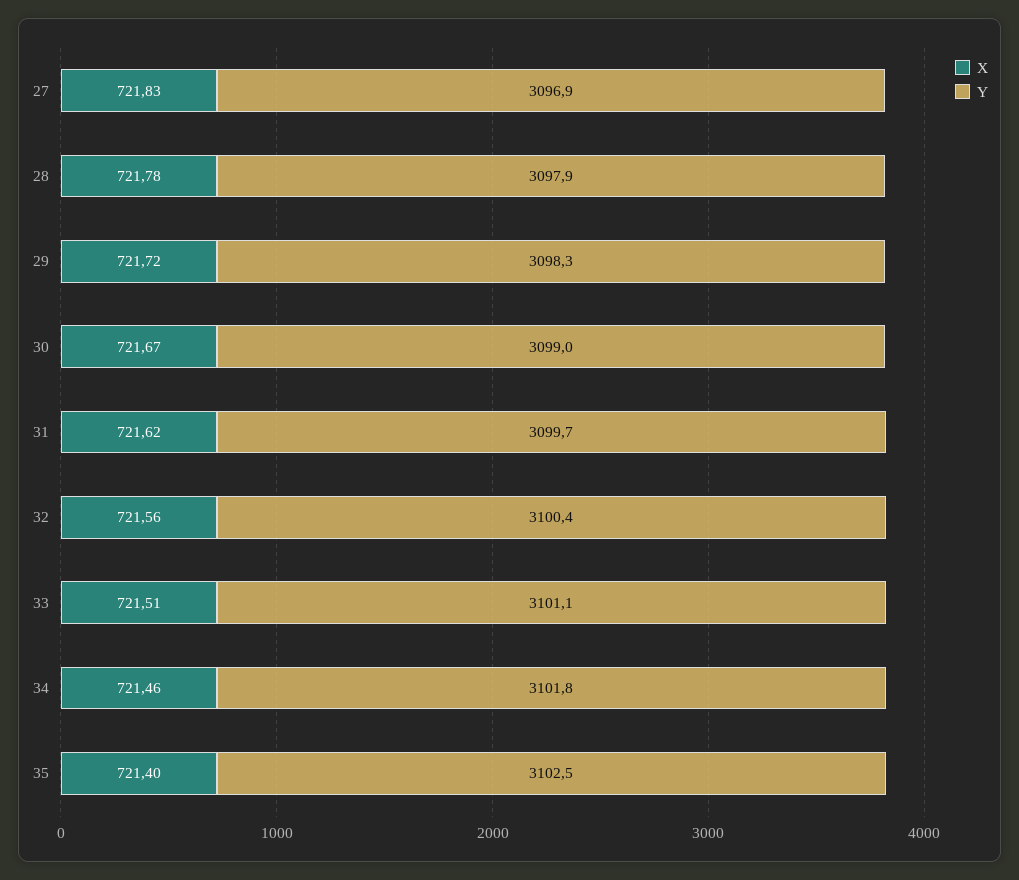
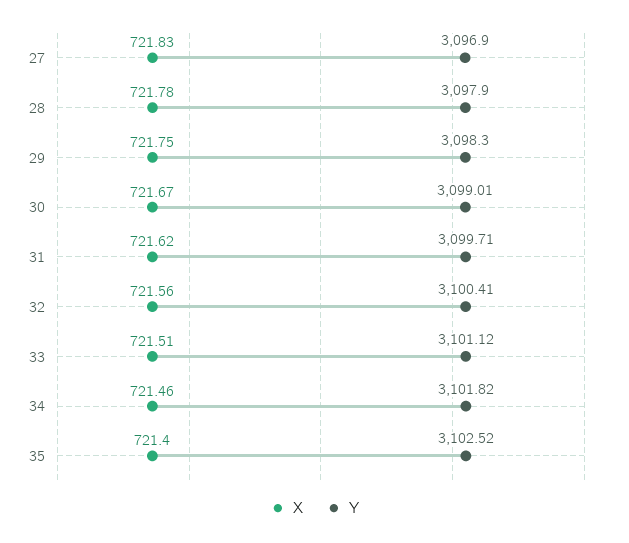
  {
    "X": {
      "27": 721.83,
      "28": 721.78,
-     "29": 721.72,
+     "29": 721.75,
      "30": 721.67,
      "31": 721.62,
      "32": 721.56,
      "33": 721.51,
      "34": 721.46,
      "35": 721.4
    },
    "Y": {
      "27": 3096.9,
      "28": 3097.9,
      "29": 3098.3,
      "30": 3099.01,
      "31": 3099.71,
      "32": 3100.41,
      "33": 3101.12,
      "34": 3101.82,
      "35": 3102.52
    }
  }

